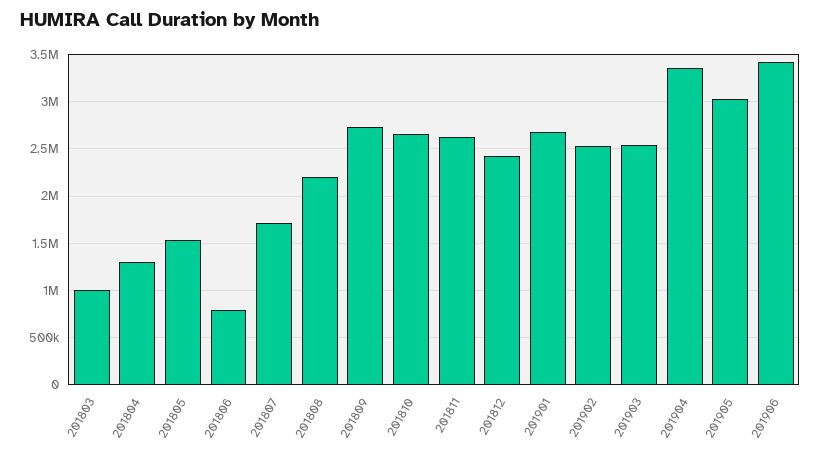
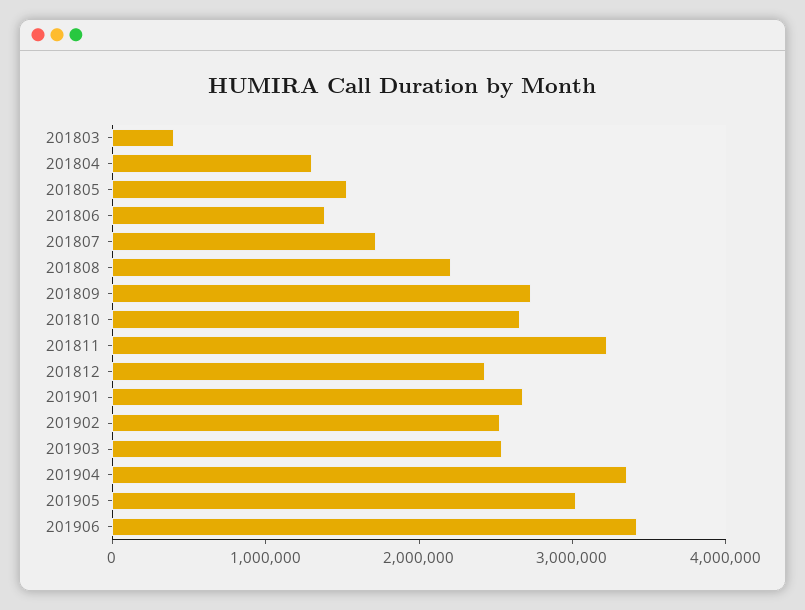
  {
-   "201803": 1000000,
+   "201803": 400000,
    "201804": 1300000,
    "201805": 1500000,
-   "201806": 800000,
+   "201806": 1400000,
    "201807": 1700000,
    "201808": 2200000,
    "201809": 2700000,
    "201810": 2700000,
-   "201811": 2600000,
+   "201811": 3200000,
    "201812": 2400000,
    "201901": 2700000,
    "201902": 2500000,
    "201903": 2500000,
    "201904": 3400000,
    "201905": 3000000,
    "201906": 3400000
  }

